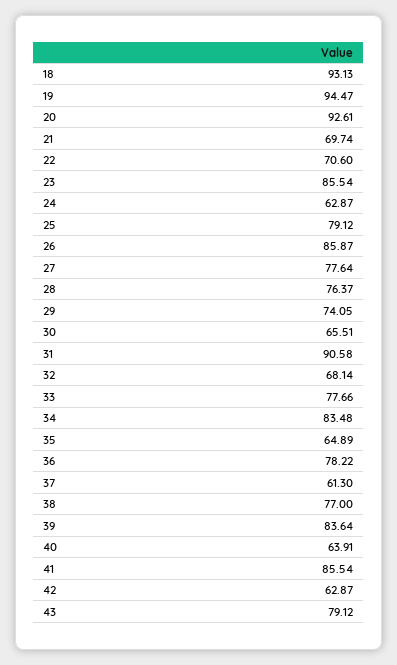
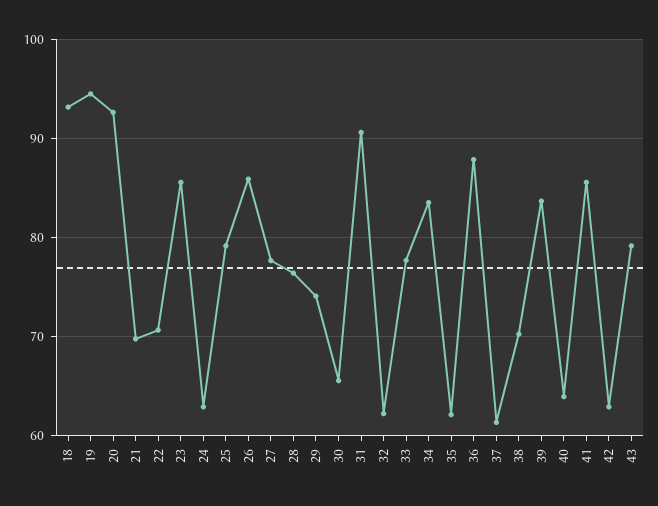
  {
    "18": 93.13,
    "19": 94.47,
    "20": 92.61,
    "21": 69.74,
    "22": 70.6,
    "23": 85.54,
    "24": 62.87,
    "25": 79.12,
    "26": 85.87,
    "27": 77.64,
    "28": 76.37,
    "29": 74.05,
    "30": 65.51,
    "31": 90.58,
-   "32": 68.14,
+   "32": 62,
    "33": 77.66,
    "34": 83.48,
-   "35": 64.89,
+   "35": 62,
-   "36": 78.22,
+   "36": 88,
    "37": 61.3,
-   "38": 77,
+   "38": 70,
    "39": 83.64,
    "40": 63.91,
    "41": 85.54,
    "42": 62.87,
    "43": 79.12
  }

